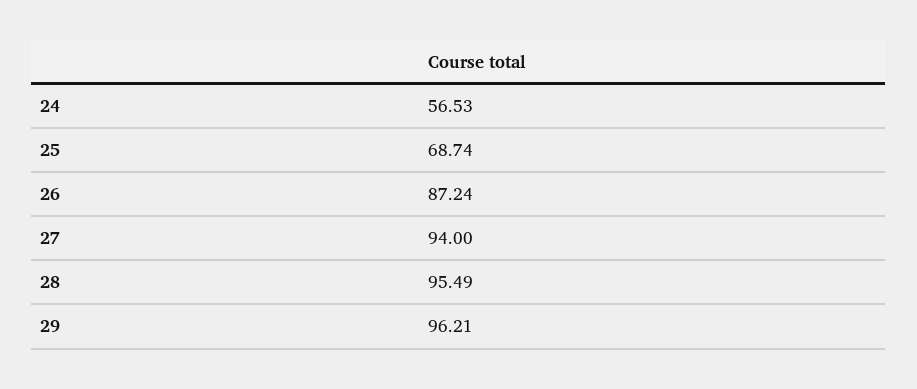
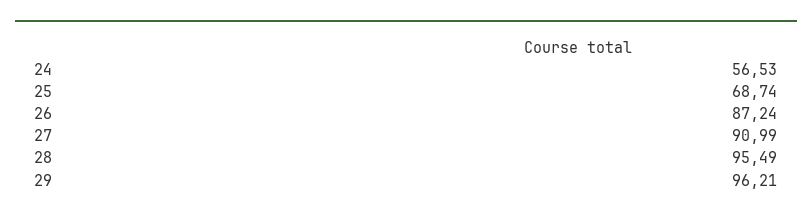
  {
    "24": 56.53,
    "25": 68.74,
    "26": 87.24,
-   "27": 94,
+   "27": 90.99,
    "28": 95.49,
    "29": 96.21
  }

